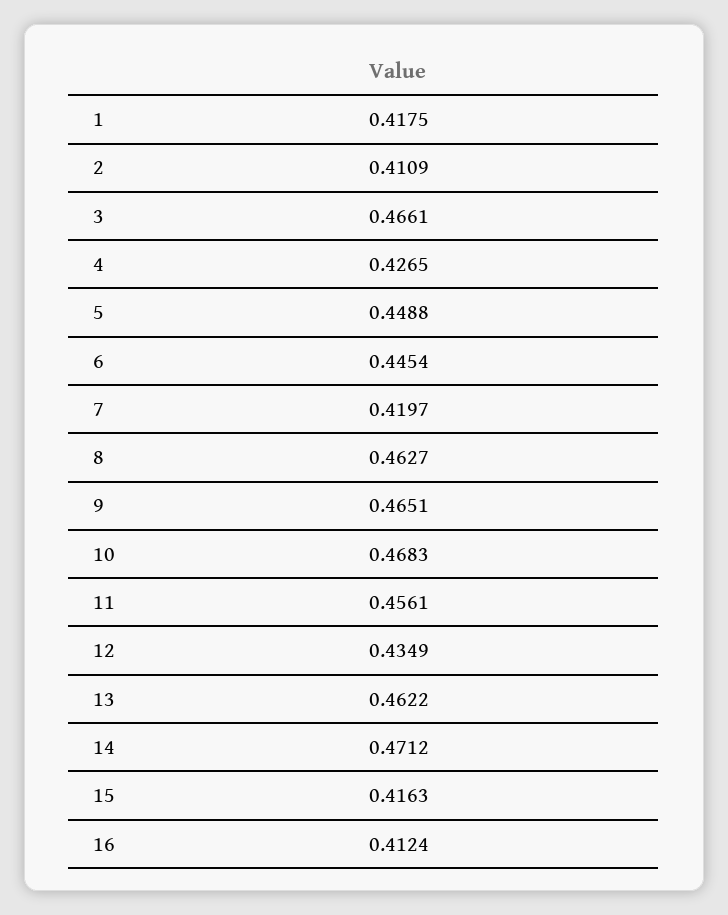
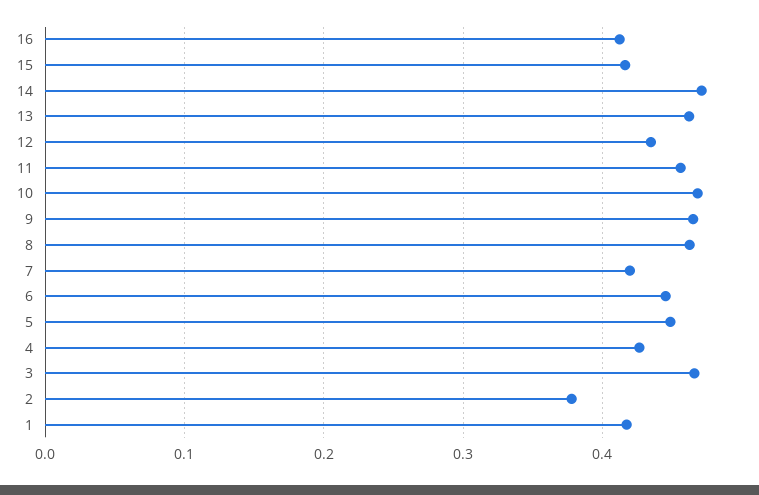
  {
    "1": 0.4175,
-   "2": 0.4109,
+   "2": 0.38,
    "3": 0.4661,
    "4": 0.4265,
    "5": 0.4488,
    "6": 0.4454,
    "7": 0.4197,
    "8": 0.4627,
    "9": 0.4651,
    "10": 0.4683,
    "11": 0.4561,
    "12": 0.4349,
    "13": 0.4622,
    "14": 0.4712,
    "15": 0.4163,
    "16": 0.4124
  }

